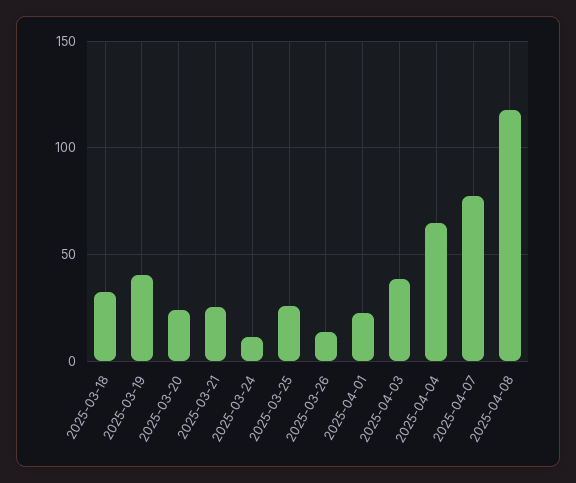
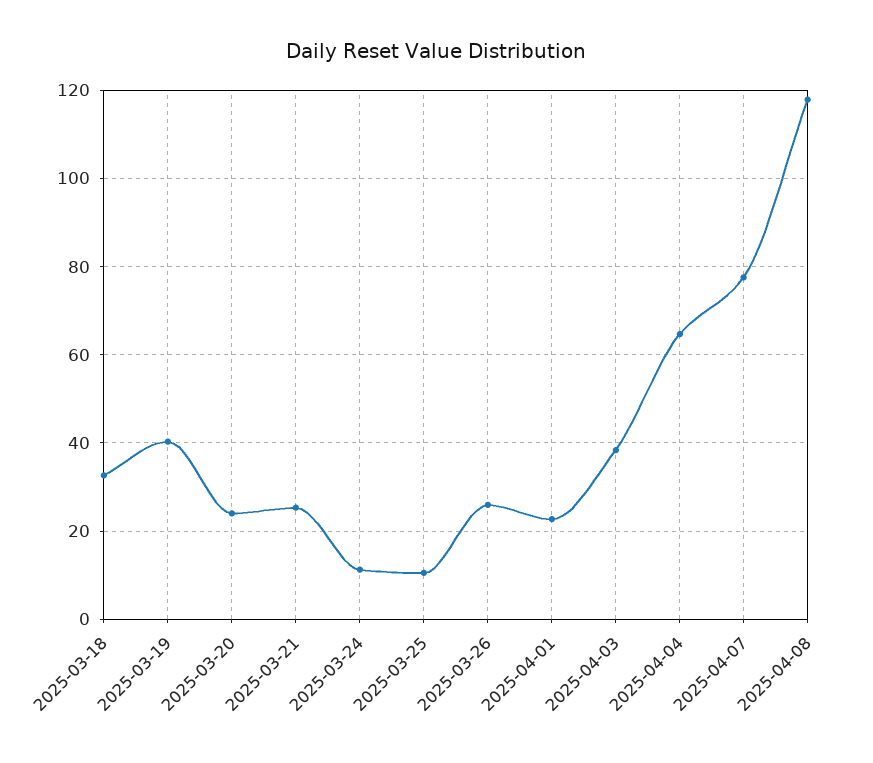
  {
    "2025-03-18": 32,
    "2025-03-19": 40,
    "2025-03-20": 24,
    "2025-03-21": 26,
    "2025-03-24": 12,
-   "2025-03-25": 25,
+   "2025-03-25": 10,
-   "2025-03-26": 15,
+   "2025-03-26": 26,
    "2025-04-01": 22,
    "2025-04-03": 38,
    "2025-04-04": 64,
    "2025-04-07": 78,
    "2025-04-08": 118
  }

